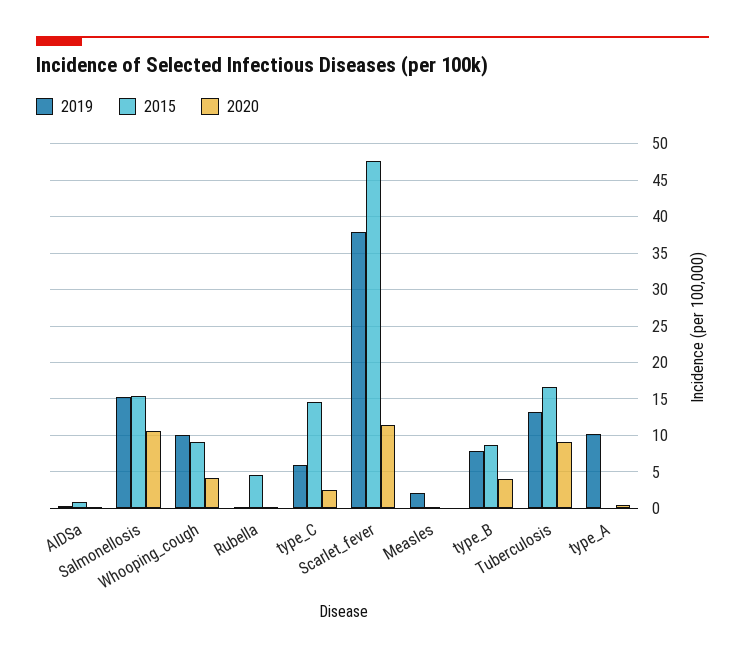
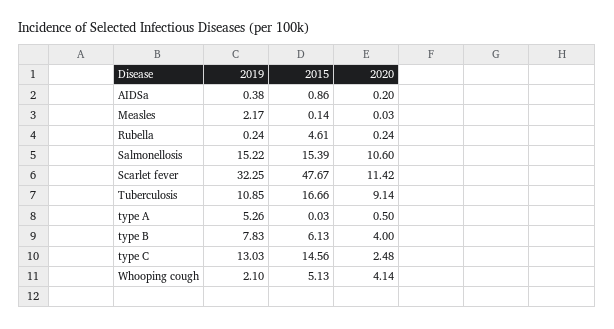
  {
    "2019": {
      "AIDSa": 0.38,
      "Salmonellosis": 15.22,
-     "Whooping_cough": 10,
+     "Whooping_cough": 2.1,
      "Rubella": 0.24,
-     "type_C": 6,
+     "type_C": 13.03,
-     "Scarlet_fever": 38,
+     "Scarlet_fever": 32.25,
      "Measles": 2.17,
      "type_B": 7.83,
-     "Tuberculosis": 13,
+     "Tuberculosis": 10.85,
-     "type_A": 10
+     "type_A": 5.26
    },
    "2015": {
      "AIDSa": 0.86,
      "Salmonellosis": 15.39,
-     "Whooping_cough": 9,
+     "Whooping_cough": 5.13,
      "Rubella": 4.61,
      "type_C": 14.56,
      "Scarlet_fever": 47.67,
      "Measles": 0.14,
-     "type_B": 9,
+     "type_B": 6.13,
      "Tuberculosis": 16.66,
      "type_A": 0.03
    },
    "2020": {
      "AIDSa": 0.2,
      "Salmonellosis": 10.6,
      "Whooping_cough": 4.14,
      "Rubella": 0.24,
      "type_C": 2.48,
      "Scarlet_fever": 11.42,
      "Measles": 0.03,
      "type_B": 4,
      "Tuberculosis": 9.14,
      "type_A": 0.5
    }
  }

